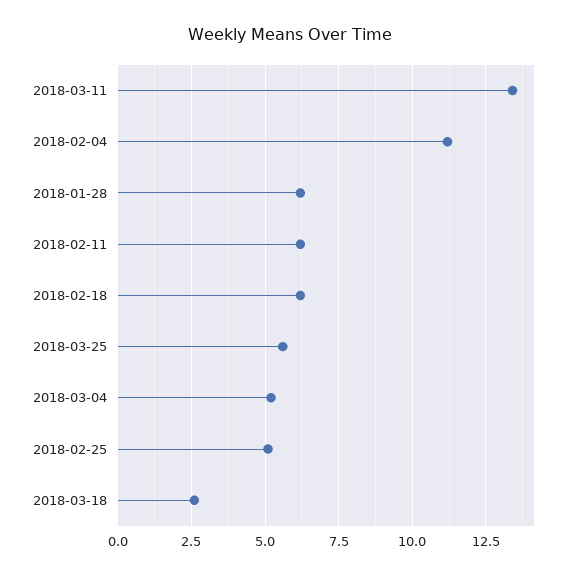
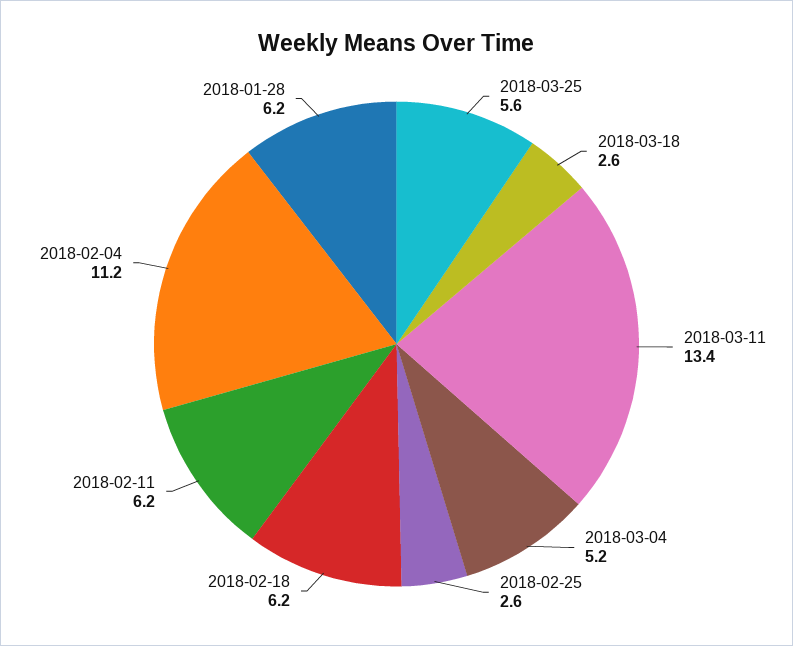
  {
    "2018-03-11": 13.4,
    "2018-02-04": 11.2,
    "2018-01-28": 6.2,
    "2018-02-11": 6.2,
    "2018-02-18": 6.2,
    "2018-03-25": 5.6,
    "2018-03-04": 5.2,
-   "2018-02-25": 5,
+   "2018-02-25": 2.6,
    "2018-03-18": 2.6
  }

